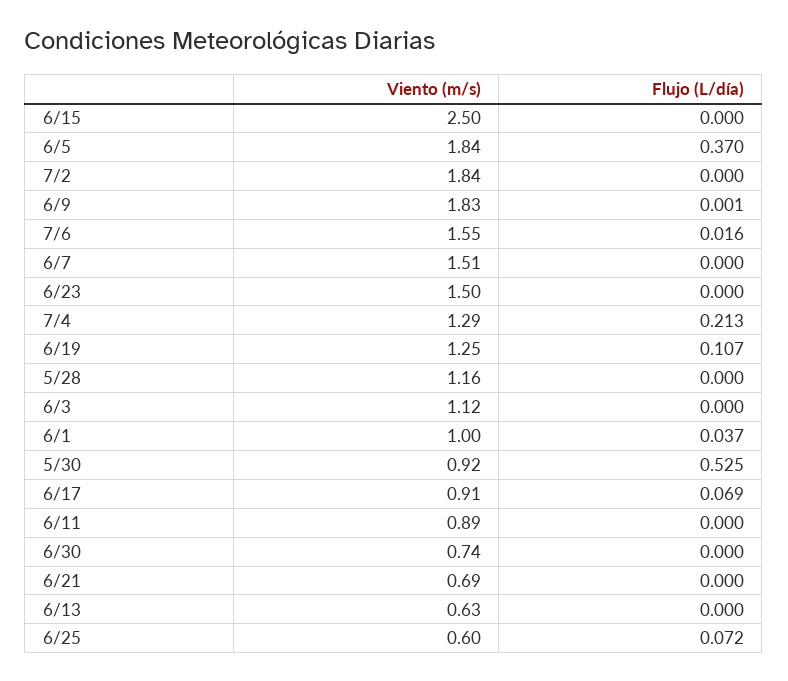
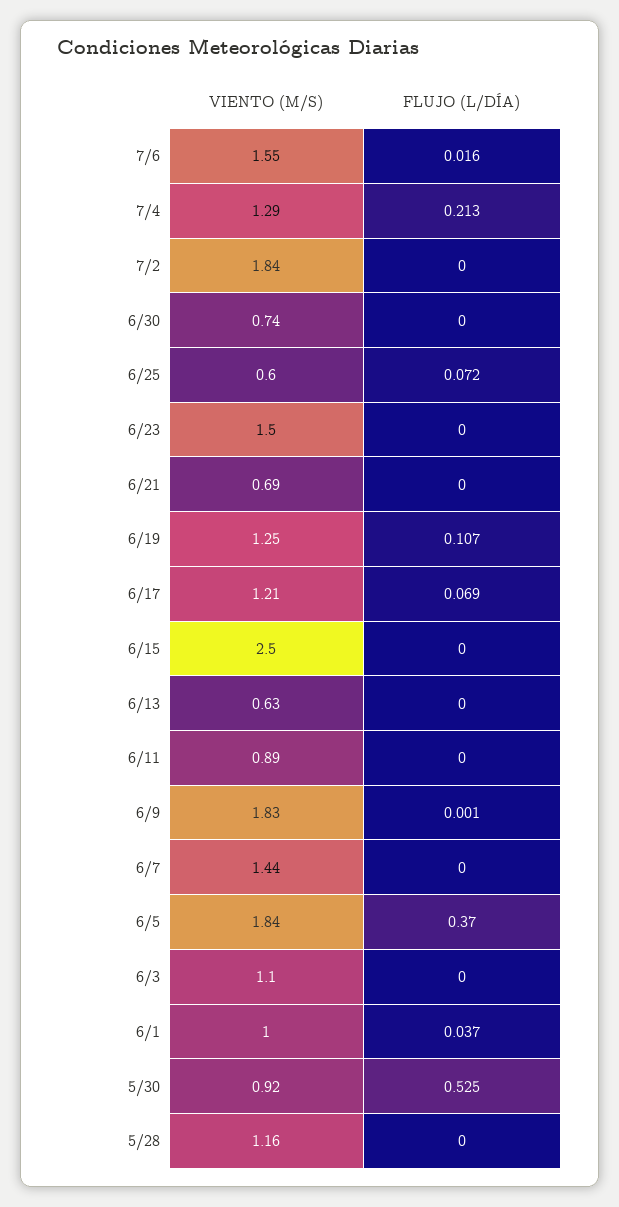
  {
    "Viento (m/s)": {
      "6/15": 2.5,
      "6/5": 1.84,
      "7/2": 1.84,
      "6/9": 1.83,
      "7/6": 1.55,
-     "6/7": 1.51,
+     "6/7": 1.44,
      "6/23": 1.5,
      "7/4": 1.29,
      "6/19": 1.25,
      "5/28": 1.16,
-     "6/3": 1.12,
+     "6/3": 1.1,
      "6/1": 1,
      "5/30": 0.92,
-     "6/17": 0.91,
+     "6/17": 1.21,
      "6/11": 0.89,
      "6/30": 0.74,
      "6/21": 0.69,
      "6/13": 0.63,
      "6/25": 0.6
    },
    "Flujo (L/día)": {
      "6/15": 0,
      "6/5": 0.37,
      "7/2": 0,
      "6/9": 0.001,
      "7/6": 0.016,
      "6/7": 0,
      "6/23": 0,
      "7/4": 0.213,
      "6/19": 0.107,
      "5/28": 0,
      "6/3": 0,
      "6/1": 0.037,
      "5/30": 0.525,
      "6/17": 0.069,
      "6/11": 0,
      "6/30": 0,
      "6/21": 0,
      "6/13": 0,
      "6/25": 0.072
    }
  }

